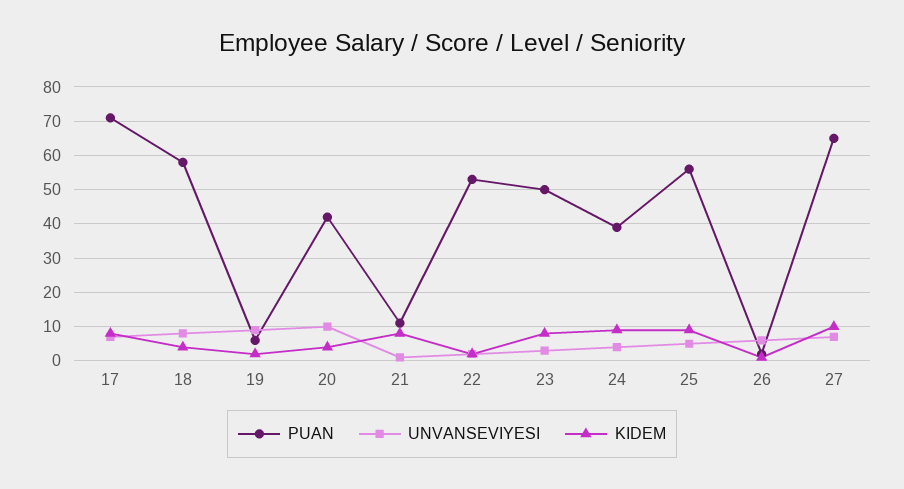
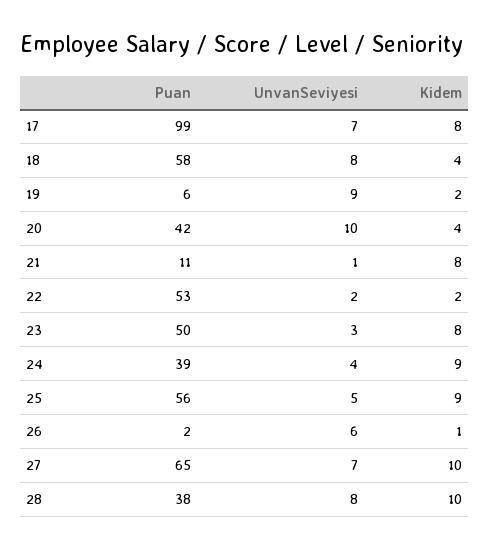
  {
    "PUAN": {
-     "17": 70,
+     "17": 99,
      "18": 58,
      "19": 6,
      "20": 42,
      "21": 11,
      "22": 53,
      "23": 50,
      "24": 39,
      "25": 56,
      "26": 2,
-     "27": 65
+     "27": 65,
+     "28": 38
    },
    "UNVANSEVIYESI": {
      "17": 7,
      "18": 8,
      "19": 9,
      "20": 10,
      "21": 1,
      "22": 2,
      "23": 3,
      "24": 4,
      "25": 5,
      "26": 6,
-     "27": 7
+     "27": 7,
+     "28": 8
    },
    "KIDEM": {
      "17": 8,
      "18": 4,
      "19": 2,
      "20": 4,
      "21": 8,
      "22": 2,
      "23": 8,
      "24": 9,
      "25": 9,
      "26": 1,
-     "27": 10
+     "27": 10,
+     "28": 10
    }
  }

